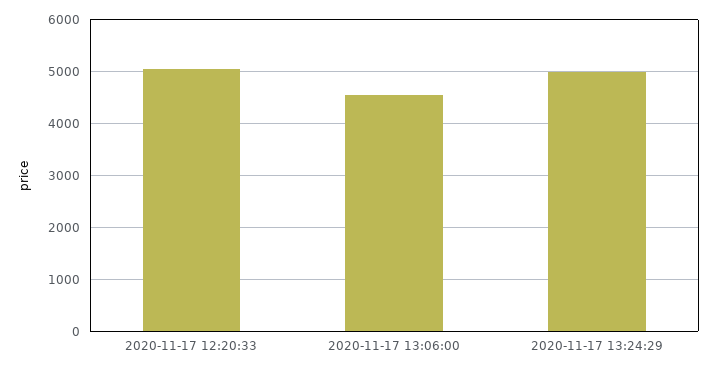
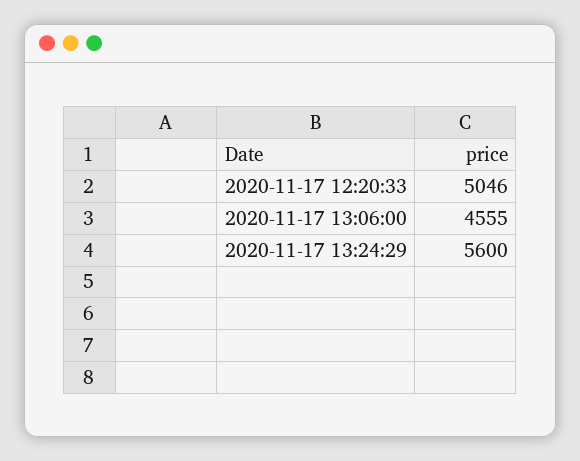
  {
    "2020-11-17 12:20:33": 5046,
    "2020-11-17 13:06:00": 4555,
-   "2020-11-17 13:24:29": 5000
+   "2020-11-17 13:24:29": 5600
  }

